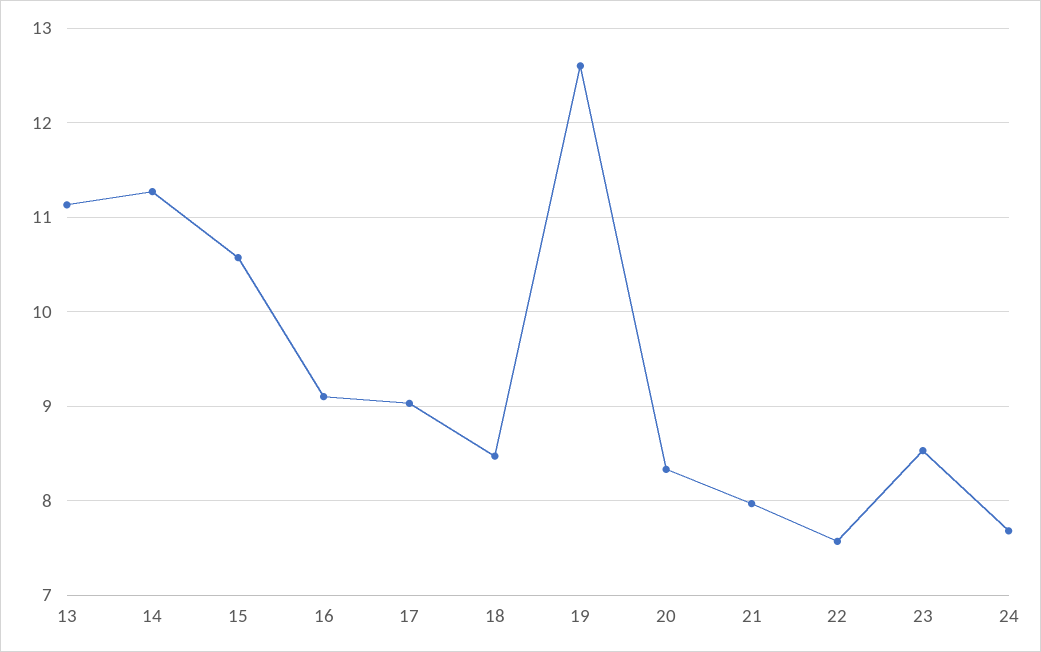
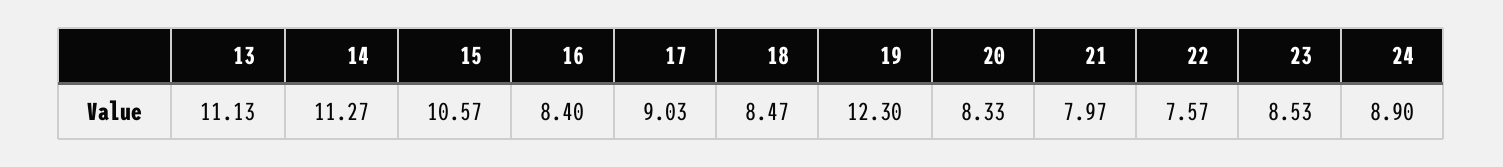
  {
    "13": 11.13,
    "14": 11.27,
    "15": 10.57,
-   "16": 9.1,
+   "16": 8.4,
    "17": 9.03,
    "18": 8.47,
-   "19": 12.6,
+   "19": 12.3,
    "20": 8.33,
    "21": 7.97,
    "22": 7.57,
    "23": 8.53,
-   "24": 7.7
+   "24": 8.9
  }

